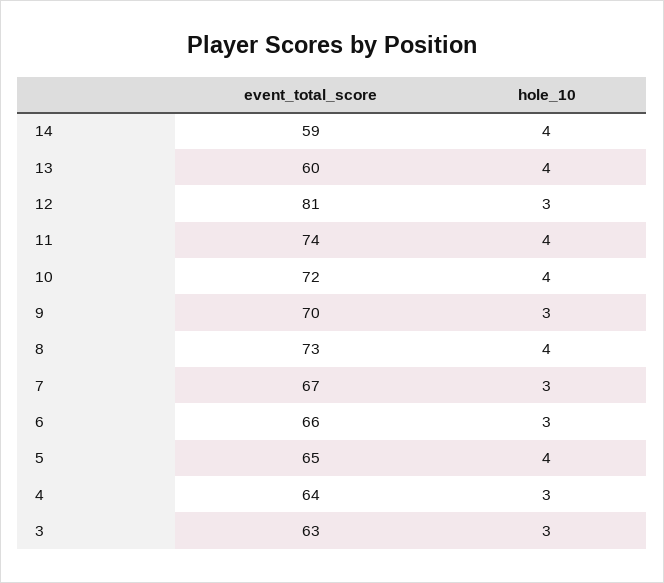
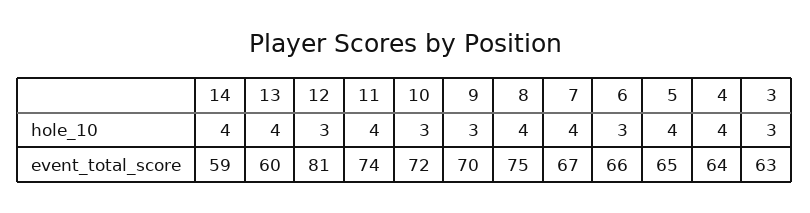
  {
    "event_total_score": {
      "14": 59,
      "13": 60,
      "12": 81,
      "11": 74,
      "10": 72,
      "9": 70,
-     "8": 73,
+     "8": 75,
      "7": 67,
      "6": 66,
      "5": 65,
      "4": 64,
      "3": 63
    },
    "hole_10": {
      "14": 4,
      "13": 4,
      "12": 3,
      "11": 4,
-     "10": 4,
+     "10": 3,
      "9": 3,
      "8": 4,
-     "7": 3,
+     "7": 4,
      "6": 3,
      "5": 4,
-     "4": 3,
+     "4": 4,
      "3": 3
    }
  }

